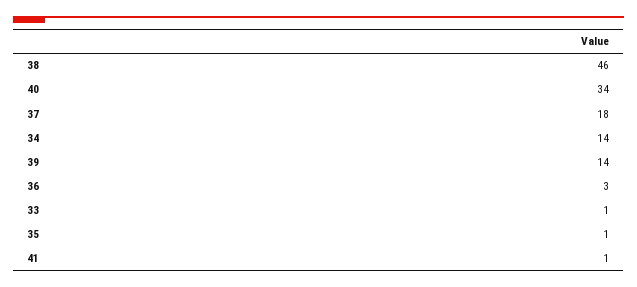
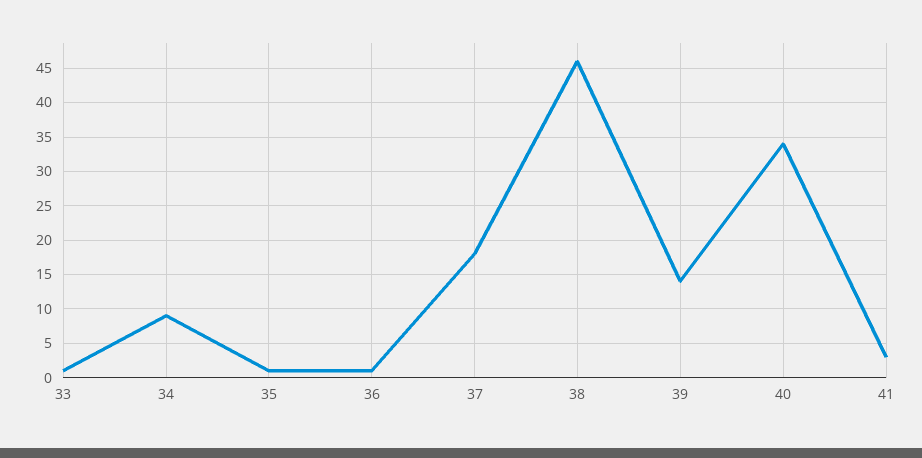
  {
    "38": 46,
    "40": 34,
    "37": 18,
-   "34": 14,
+   "34": 9,
    "39": 14,
-   "36": 3,
+   "36": 1,
    "33": 1,
    "35": 1,
-   "41": 1
+   "41": 3
  }

